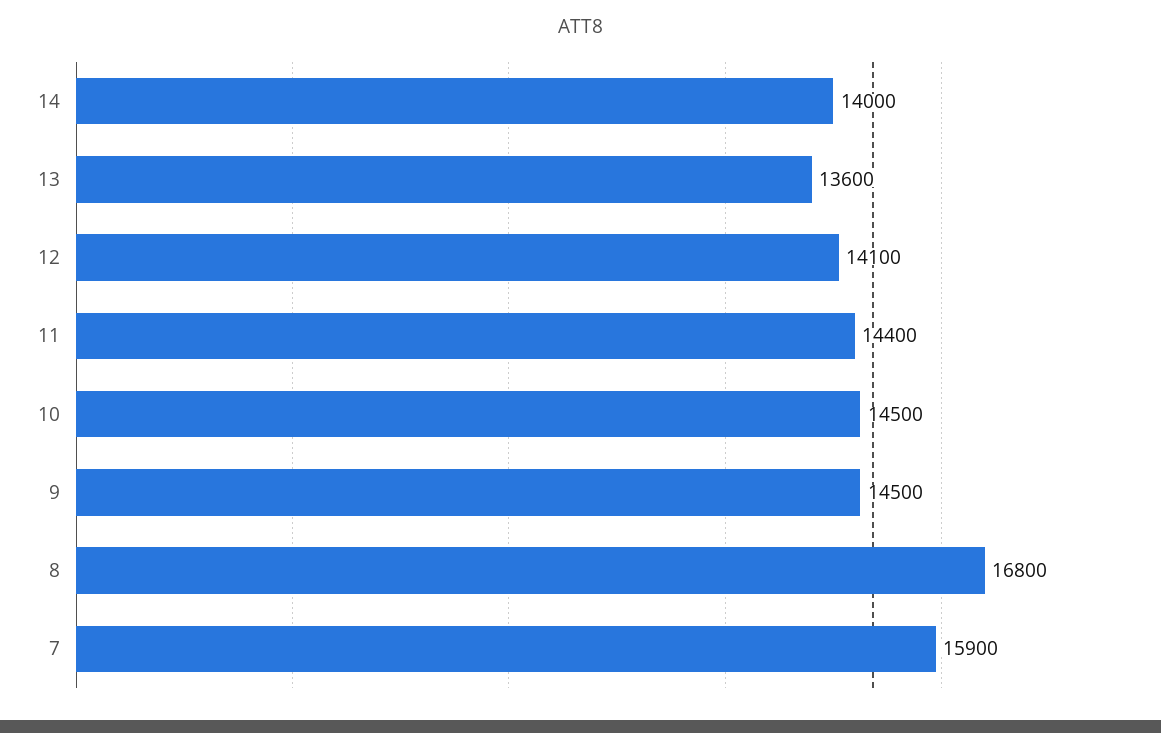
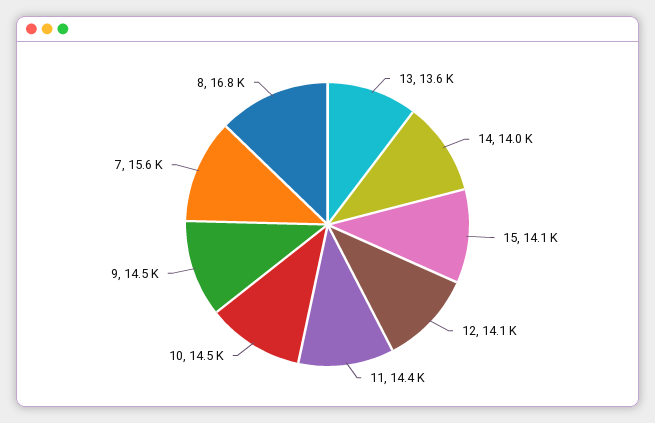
  {
    "14": 14000,
    "13": 13600,
    "12": 14100,
    "11": 14400,
    "10": 14500,
    "9": 14500,
    "8": 16800,
-   "7": 15900
+   "7": 15600,
+   "15": 14100
  }

